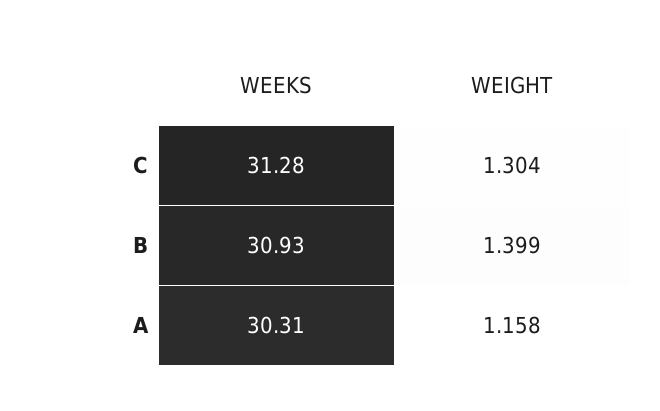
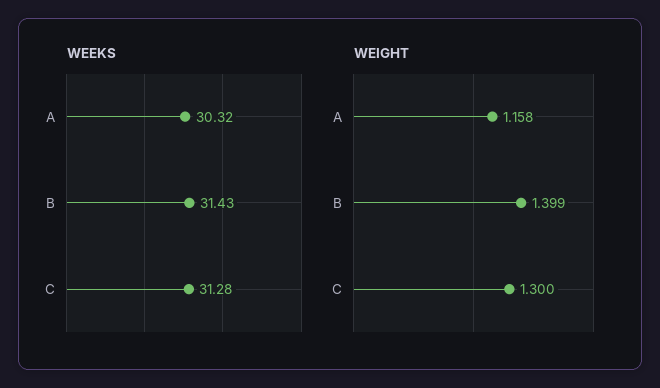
  {
    "WEEKS": {
      "C": 31.28,
-     "B": 30.93,
+     "B": 31.43,
-     "A": 30.31
+     "A": 30.32
    },
    "WEIGHT": {
-     "C": 1.304,
+     "C": 1.3,
      "B": 1.399,
      "A": 1.158
    }
  }

